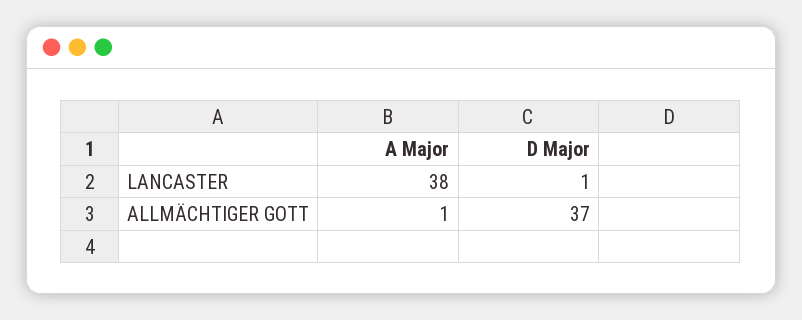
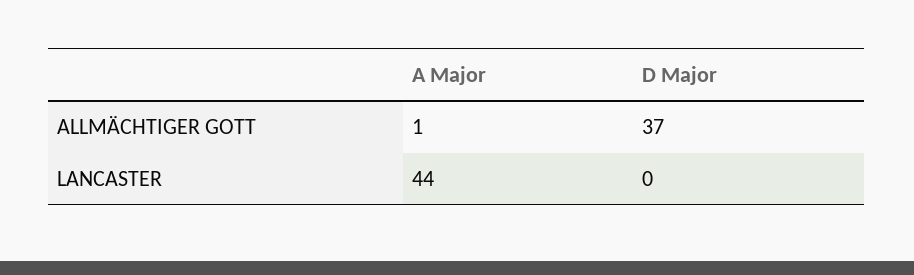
  {
    "A Major": {
-     "LANCASTER": 38,
+     "LANCASTER": 44,
      "ALLMÄCHTIGER GOTT": 1
    },
    "D Major": {
-     "LANCASTER": 1,
+     "LANCASTER": 0,
      "ALLMÄCHTIGER GOTT": 37
    }
  }

